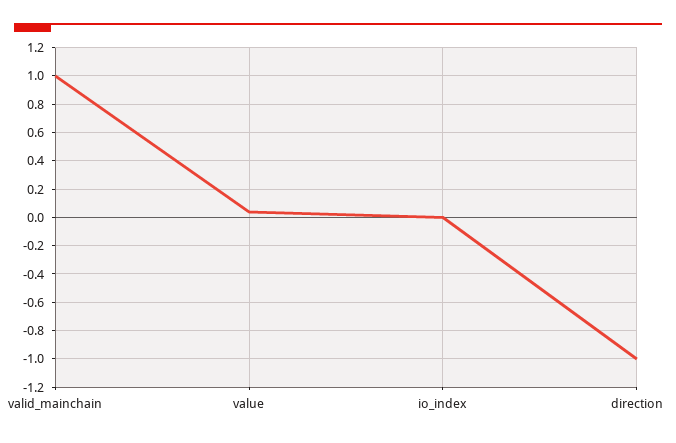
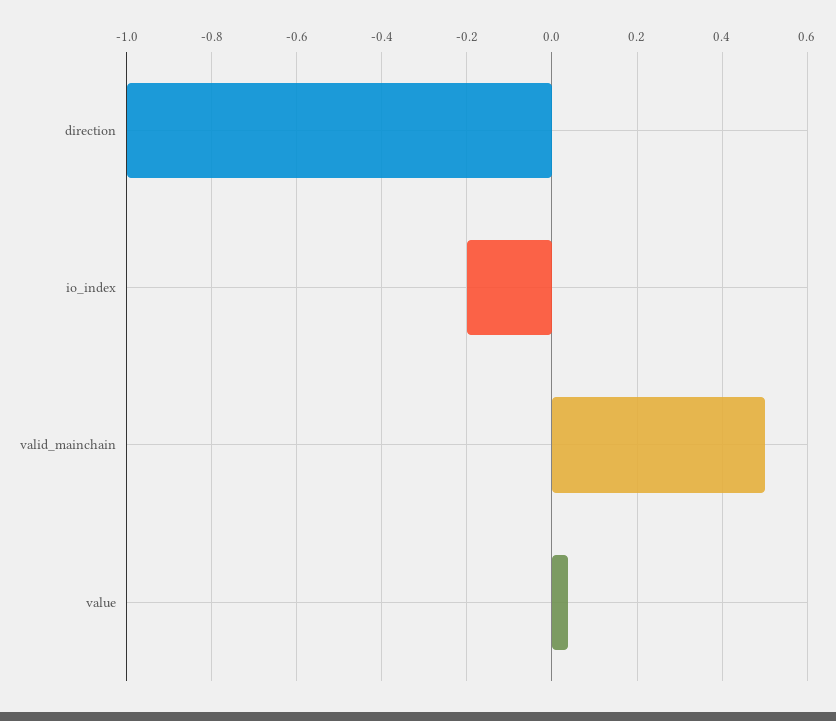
  {
-   "valid_mainchain": 1,
+   "valid_mainchain": 0.5,
    "value": 0.04,
-   "io_index": 0,
+   "io_index": -0.2,
    "direction": -1
  }

